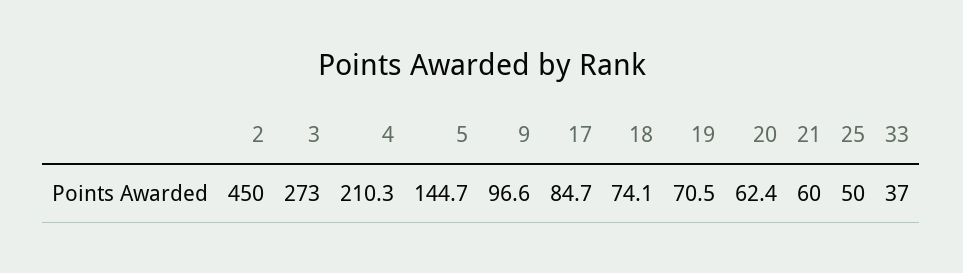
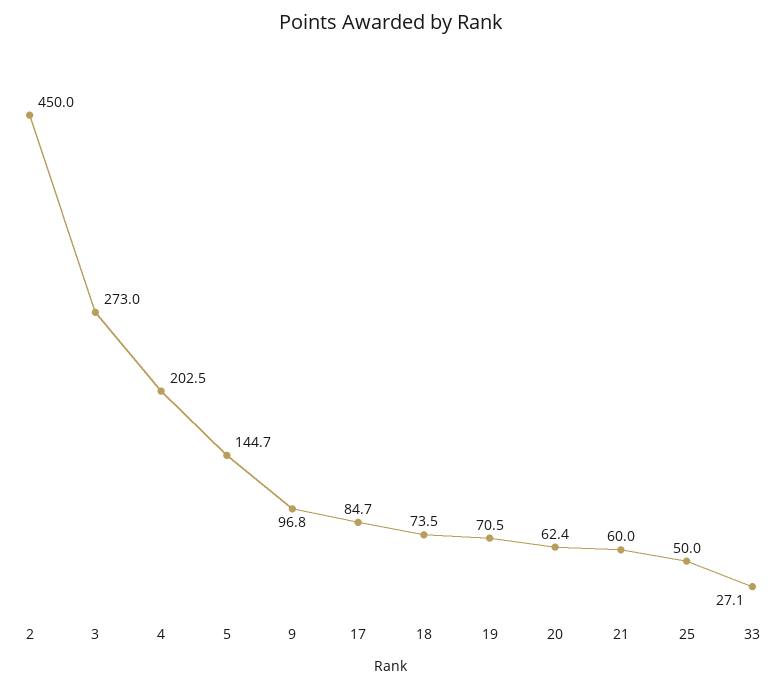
  {
    "2": 450,
    "3": 273,
-   "4": 210.3,
+   "4": 202.5,
    "5": 144.7,
-   "9": 96.6,
+   "9": 96.8,
    "17": 84.7,
-   "18": 74.1,
+   "18": 73.5,
    "19": 70.5,
    "20": 62.4,
    "21": 60,
    "25": 50,
-   "33": 37
+   "33": 27.1
  }

